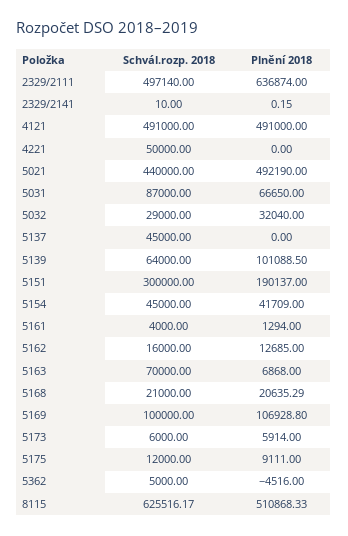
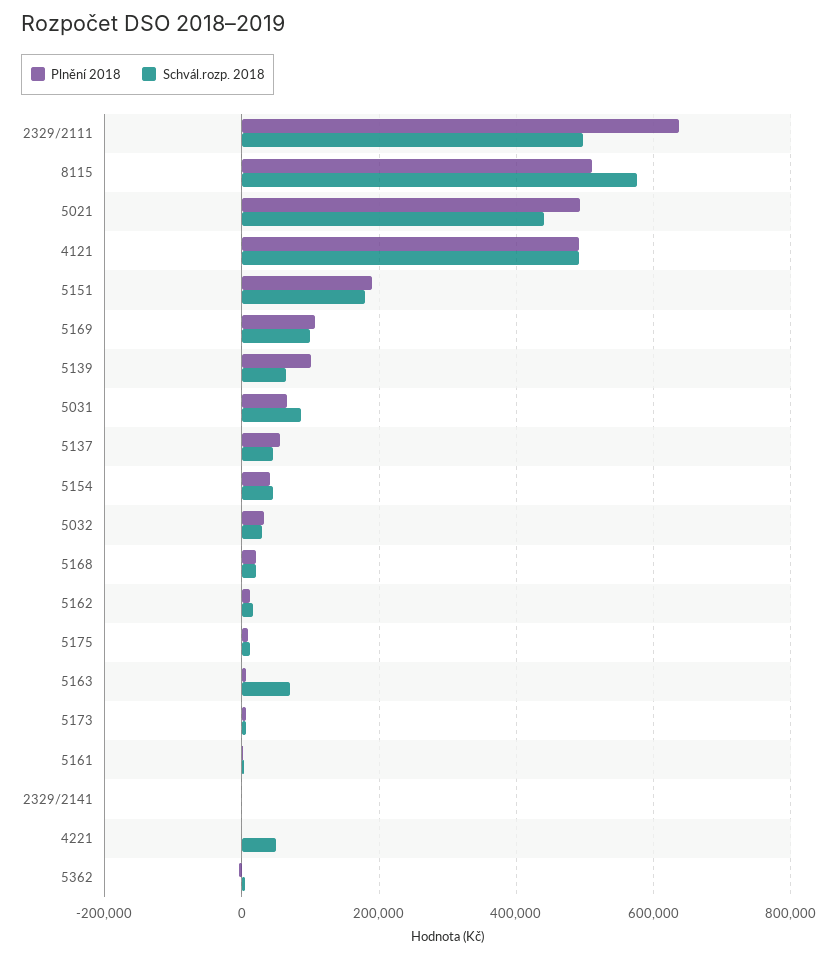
  {
    "Schvál.rozp. 2018": {
      "2329/2111": 497140,
      "2329/2141": 10,
      "4121": 491000,
      "4221": 50000,
      "5021": 440000,
      "5031": 87000,
      "5032": 29000,
      "5137": 45000,
      "5139": 64000,
-     "5151": 300000,
+     "5151": 180000,
      "5154": 45000,
      "5161": 4000,
      "5162": 16000,
      "5163": 70000,
      "5168": 21000,
      "5169": 100000,
      "5173": 6000,
      "5175": 12000,
      "5362": 5000,
-     "8115": 625516.17
+     "8115": 580000
    },
    "Plnění 2018": {
      "2329/2111": 636874,
      "2329/2141": 0.15,
      "4121": 491000,
      "4221": 0,
      "5021": 492190,
      "5031": 66650,
      "5032": 32040,
-     "5137": 0,
+     "5137": 60000,
      "5139": 101088.5,
      "5151": 190137,
      "5154": 41709,
      "5161": 1294,
      "5162": 12685,
      "5163": 6868,
      "5168": 20635.29,
      "5169": 106928.8,
      "5173": 5914,
      "5175": 9111,
      "5362": -4516,
      "8115": 510868.33
    }
  }

